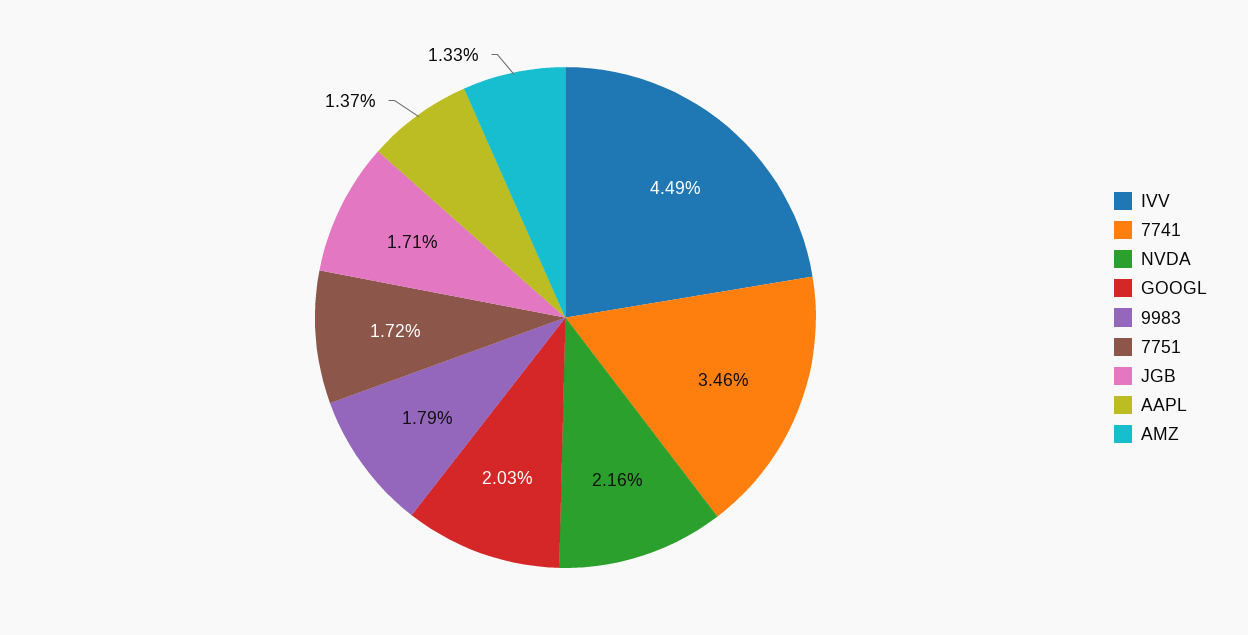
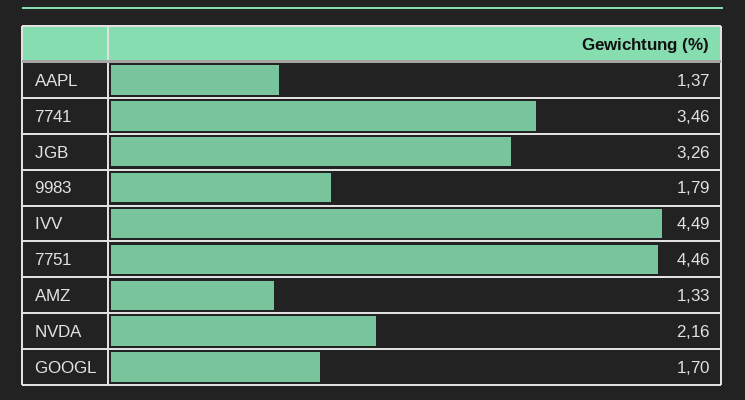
  {
    "IVV": 4.49,
    "7741": 3.46,
    "NVDA": 2.16,
-   "GOOGL": 2.03,
+   "GOOGL": 1.7,
    "9983": 1.79,
-   "7751": 1.72,
+   "7751": 4.46,
-   "JGB": 1.71,
+   "JGB": 3.26,
    "AAPL": 1.37,
    "AMZ": 1.33
  }

